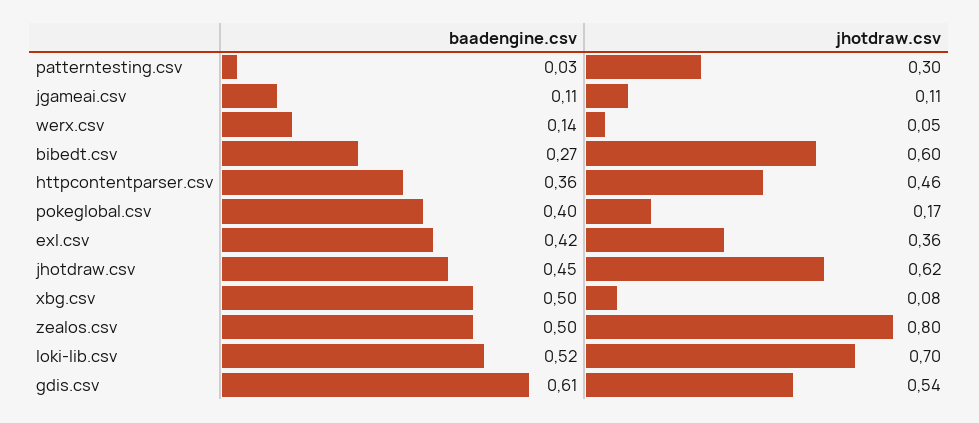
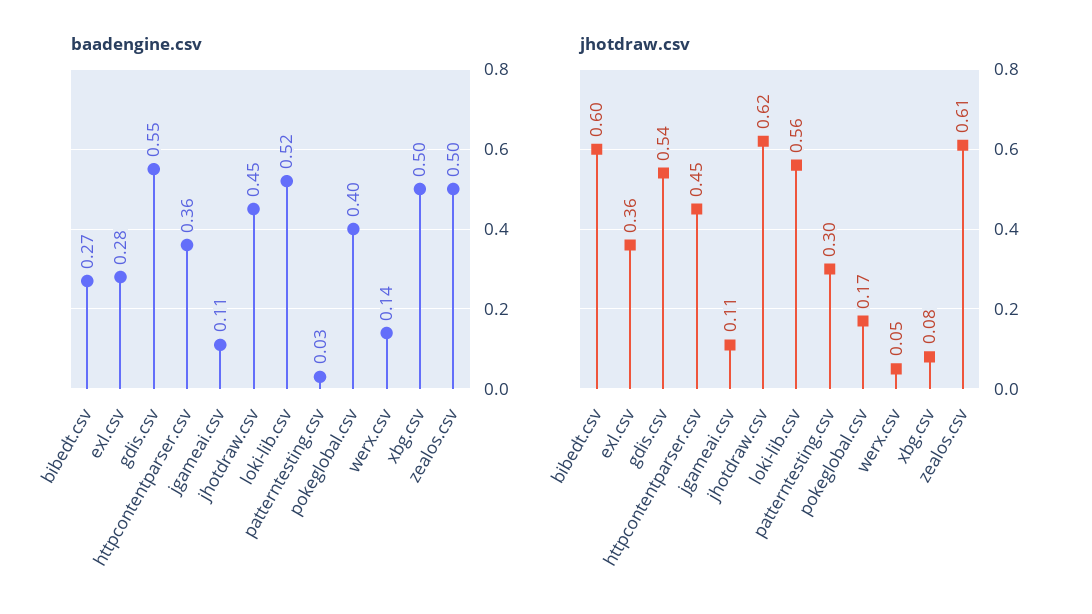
  {
    "baadengine.csv": {
      "patterntesting.csv": 0.03,
      "jgameai.csv": 0.11,
      "werx.csv": 0.14,
      "bibedt.csv": 0.27,
      "httpcontentparser.csv": 0.36,
      "pokeglobal.csv": 0.4,
-     "exl.csv": 0.42,
+     "exl.csv": 0.28,
      "jhotdraw.csv": 0.45,
      "xbg.csv": 0.5,
      "zealos.csv": 0.5,
      "loki-lib.csv": 0.52,
-     "gdis.csv": 0.61
+     "gdis.csv": 0.55
    },
    "jhotdraw.csv": {
      "patterntesting.csv": 0.3,
      "jgameai.csv": 0.11,
      "werx.csv": 0.05,
      "bibedt.csv": 0.6,
-     "httpcontentparser.csv": 0.46,
+     "httpcontentparser.csv": 0.45,
      "pokeglobal.csv": 0.17,
      "exl.csv": 0.36,
      "jhotdraw.csv": 0.62,
      "xbg.csv": 0.08,
-     "zealos.csv": 0.8,
+     "zealos.csv": 0.61,
-     "loki-lib.csv": 0.7,
+     "loki-lib.csv": 0.56,
      "gdis.csv": 0.54
    }
  }

